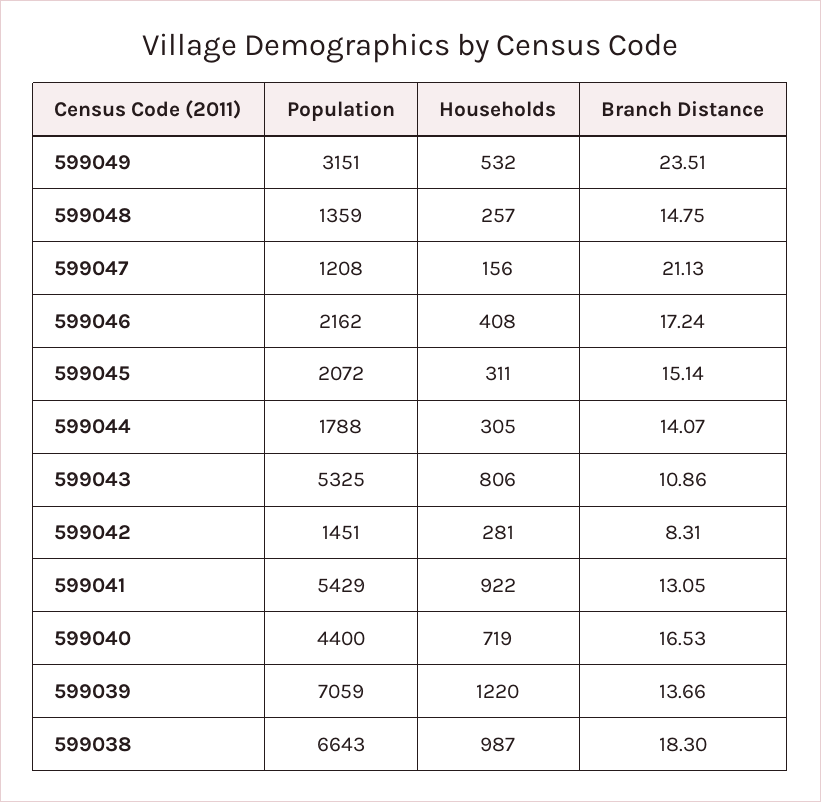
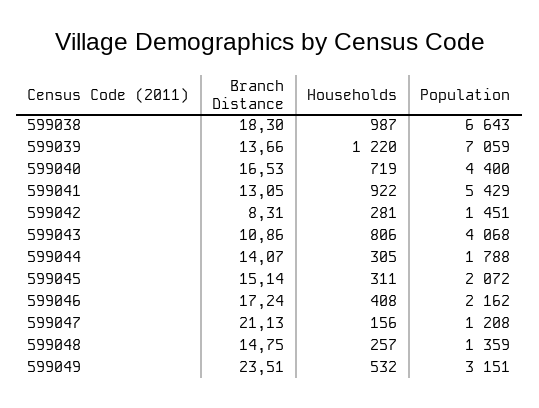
  {
    "Population": {
      "599049": 3151,
      "599048": 1359,
      "599047": 1208,
      "599046": 2162,
      "599045": 2072,
      "599044": 1788,
-     "599043": 5325,
+     "599043": 4068,
      "599042": 1451,
      "599041": 5429,
      "599040": 4400,
      "599039": 7059,
      "599038": 6643
    },
    "Households": {
      "599049": 532,
      "599048": 257,
      "599047": 156,
      "599046": 408,
      "599045": 311,
      "599044": 305,
      "599043": 806,
      "599042": 281,
      "599041": 922,
      "599040": 719,
      "599039": 1220,
      "599038": 987
    },
    "Branch Distance": {
      "599049": 23.51,
      "599048": 14.75,
      "599047": 21.13,
      "599046": 17.24,
      "599045": 15.14,
      "599044": 14.07,
      "599043": 10.86,
      "599042": 8.31,
      "599041": 13.05,
      "599040": 16.53,
      "599039": 13.66,
      "599038": 18.3
    }
  }

